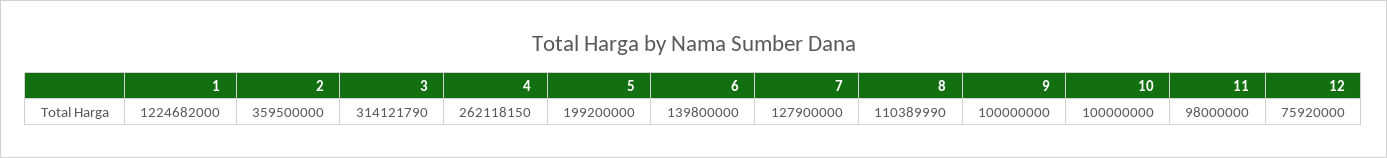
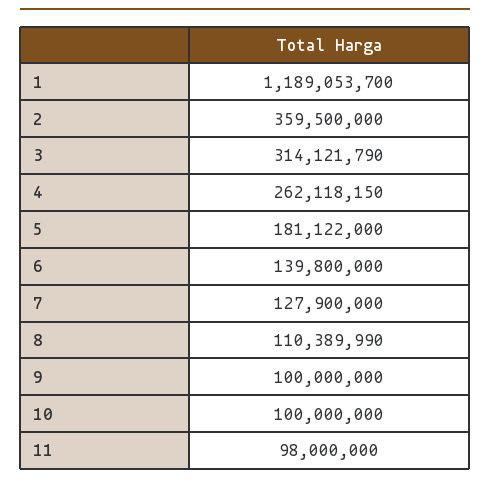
  {
-   "1": 1224682000,
+   "1": 1189053700,
    "2": 359500000,
    "3": 314121790,
    "4": 262118150,
-   "5": 199200000,
+   "5": 181122000,
    "6": 139800000,
    "7": 127900000,
    "8": 110389990,
    "9": 100000000,
    "10": 100000000,
-   "11": 98000000,
+   "11": 98000000
-   "12": 75920000
  }

